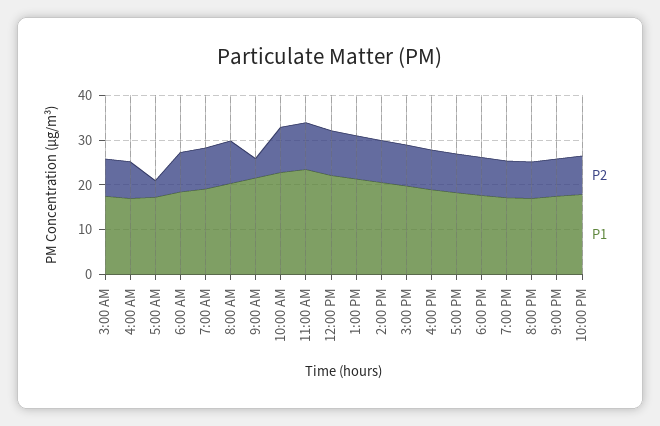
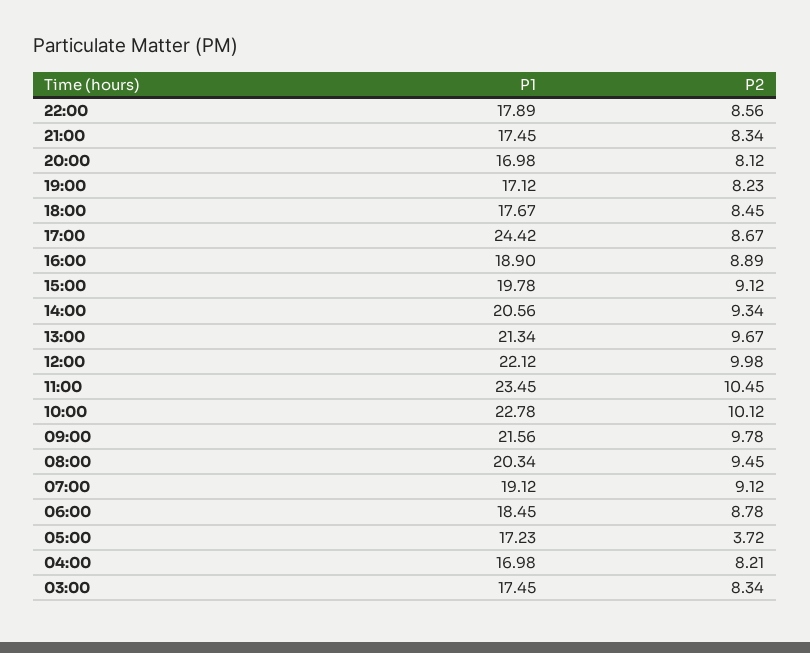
  {
    "P2": {
      "3:00 AM": 8.34,
      "4:00 AM": 8.21,
      "5:00 AM": 3.72,
      "6:00 AM": 8.78,
      "7:00 AM": 9.12,
      "8:00 AM": 9.45,
-     "9:00 AM": 4,
+     "9:00 AM": 9.78,
      "10:00 AM": 10.12,
      "11:00 AM": 10.45,
      "12:00 PM": 9.98,
      "1:00 PM": 9.67,
      "2:00 PM": 9.34,
      "3:00 PM": 9.12,
      "4:00 PM": 8.89,
      "5:00 PM": 8.67,
      "6:00 PM": 8.45,
      "7:00 PM": 8.23,
      "8:00 PM": 8.12,
      "9:00 PM": 8.34,
      "10:00 PM": 8.56
    },
    "P1": {
      "3:00 AM": 17.45,
      "4:00 AM": 16.98,
      "5:00 AM": 17.23,
      "6:00 AM": 18.45,
      "7:00 AM": 19.12,
      "8:00 AM": 20.34,
      "9:00 AM": 21.56,
      "10:00 AM": 22.78,
      "11:00 AM": 23.45,
      "12:00 PM": 22.12,
      "1:00 PM": 21.34,
      "2:00 PM": 20.56,
      "3:00 PM": 19.78,
      "4:00 PM": 18.9,
-     "5:00 PM": 18,
+     "5:00 PM": 24.42,
      "6:00 PM": 17.67,
      "7:00 PM": 17.12,
      "8:00 PM": 16.98,
      "9:00 PM": 17.45,
      "10:00 PM": 17.89
    }
  }

